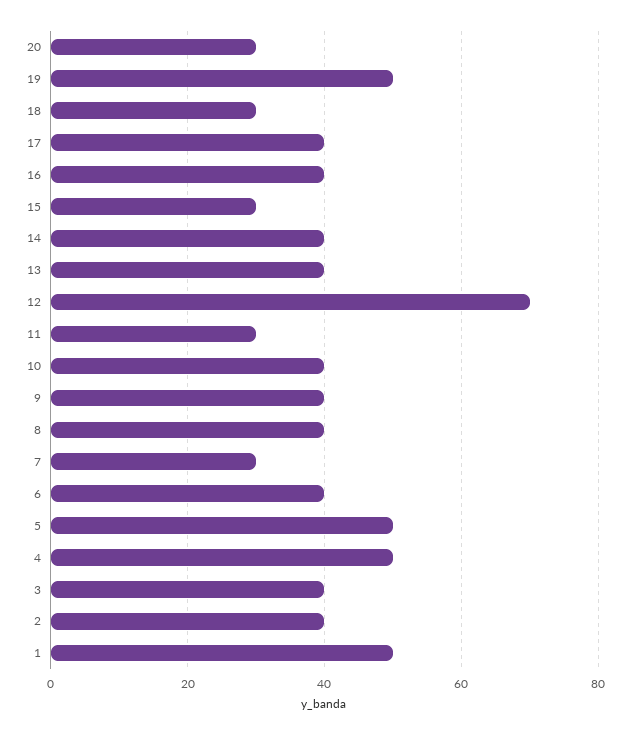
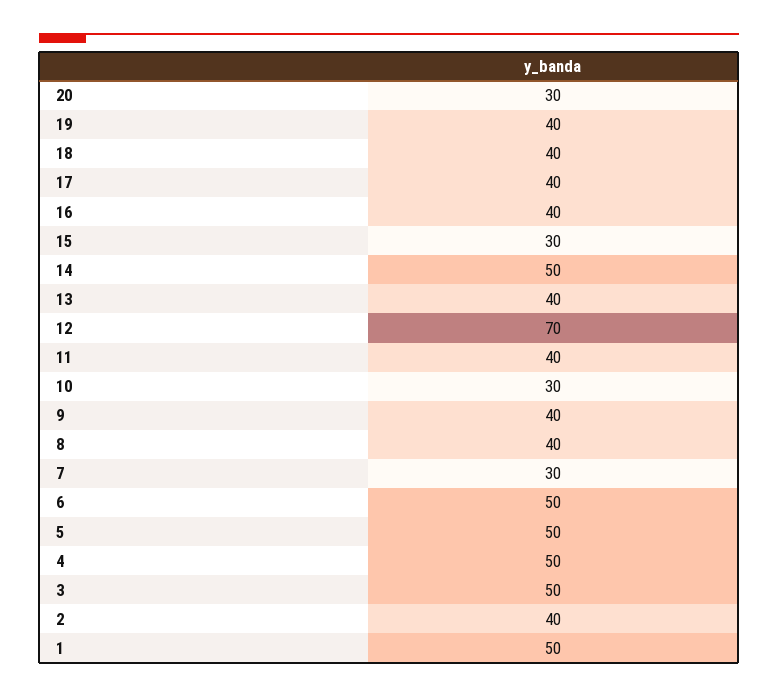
  {
    "20": 30,
-   "19": 50,
+   "19": 40,
-   "18": 30,
+   "18": 40,
    "17": 40,
    "16": 40,
    "15": 30,
-   "14": 40,
+   "14": 50,
    "13": 40,
    "12": 70,
-   "11": 30,
+   "11": 40,
-   "10": 40,
+   "10": 30,
    "9": 40,
    "8": 40,
    "7": 30,
-   "6": 40,
+   "6": 50,
    "5": 50,
    "4": 50,
-   "3": 40,
+   "3": 50,
    "2": 40,
    "1": 50
  }

